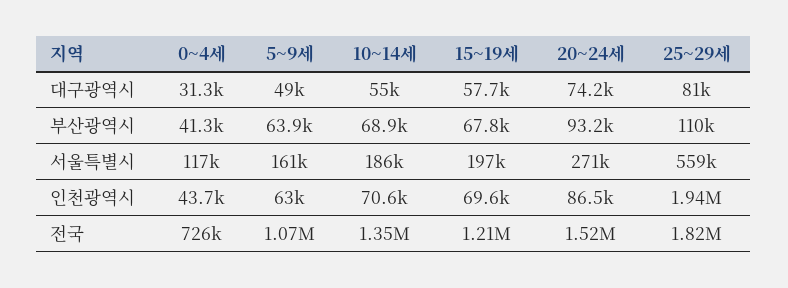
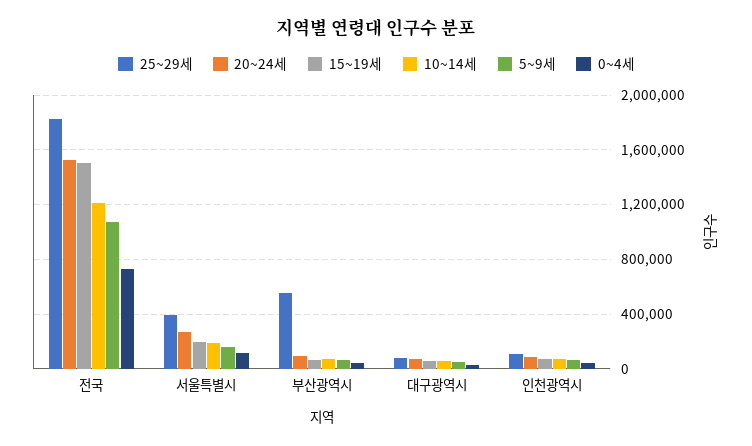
  {
    "0~4세": {
      "대구광역시": 31300,
      "부산광역시": 41300,
      "서울특별시": 117000,
      "인천광역시": 43700,
      "전국": 726000
    },
    "5~9세": {
      "대구광역시": 49000,
      "부산광역시": 63900,
      "서울특별시": 161000,
      "인천광역시": 63000,
      "전국": 1070000
    },
    "10~14세": {
      "대구광역시": 55000,
      "부산광역시": 68900,
      "서울특별시": 186000,
      "인천광역시": 70600,
-     "전국": 1350000
+     "전국": 1200000
    },
    "15~19세": {
      "대구광역시": 57700,
      "부산광역시": 67800,
      "서울특별시": 197000,
      "인천광역시": 69600,
-     "전국": 1210000
+     "전국": 1500000
    },
    "20~24세": {
      "대구광역시": 74200,
      "부산광역시": 93200,
      "서울특별시": 271000,
      "인천광역시": 86500,
      "전국": 1520000
    },
    "25~29세": {
      "대구광역시": 81000,
-     "부산광역시": 110000,
+     "부산광역시": 550000,
-     "서울특별시": 559000,
+     "서울특별시": 400000,
-     "인천광역시": 1940000,
+     "인천광역시": 100000,
      "전국": 1820000
    }
  }

